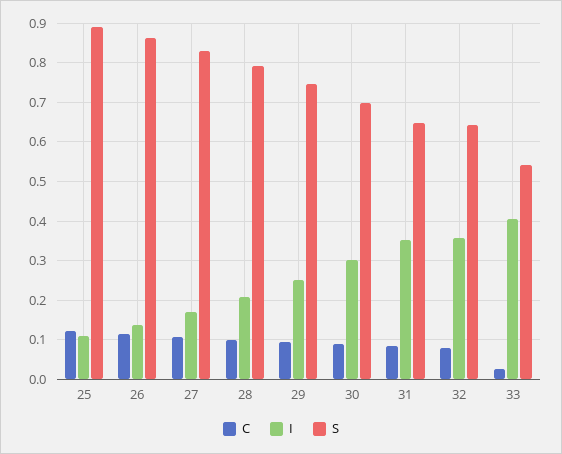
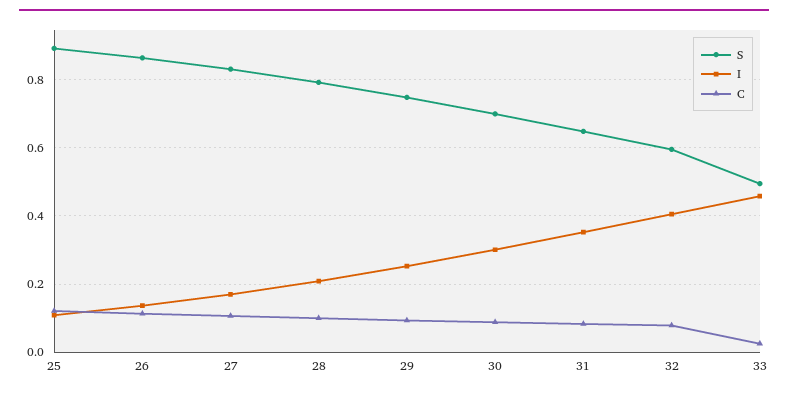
  {
    "C": {
      "25": 0.12,
      "26": 0.12,
      "27": 0.1,
      "28": 0.1,
      "29": 0.1,
      "30": 0.08,
      "31": 0.08,
      "32": 0.08,
      "33": 0.02
    },
    "I": {
      "25": 0.1,
      "26": 0.14,
      "27": 0.16,
      "28": 0.2,
      "29": 0.26,
      "30": 0.3,
      "31": 0.36,
-     "32": 0.36,
+     "32": 0.4,
-     "33": 0.4
+     "33": 0.46
    },
    "S": {
      "25": 0.9,
      "26": 0.86,
      "27": 0.84,
      "28": 0.8,
      "29": 0.74,
      "30": 0.7,
      "31": 0.64,
-     "32": 0.64,
+     "32": 0.6,
-     "33": 0.54
+     "33": 0.5
    }
  }

